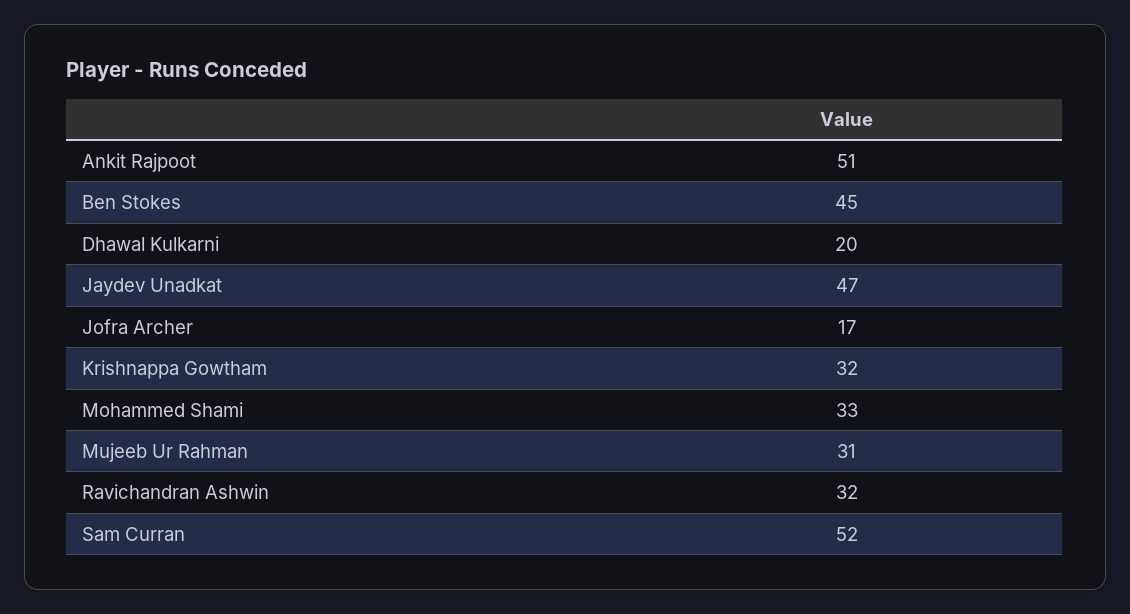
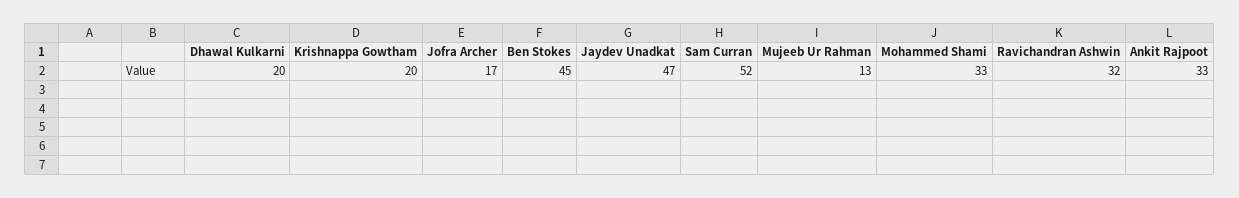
  {
-   "Ankit Rajpoot": 51,
+   "Ankit Rajpoot": 33,
    "Ben Stokes": 45,
    "Dhawal Kulkarni": 20,
    "Jaydev Unadkat": 47,
    "Jofra Archer": 17,
-   "Krishnappa Gowtham": 32,
+   "Krishnappa Gowtham": 20,
    "Mohammed Shami": 33,
-   "Mujeeb Ur Rahman": 31,
+   "Mujeeb Ur Rahman": 13,
    "Ravichandran Ashwin": 32,
    "Sam Curran": 52
  }

